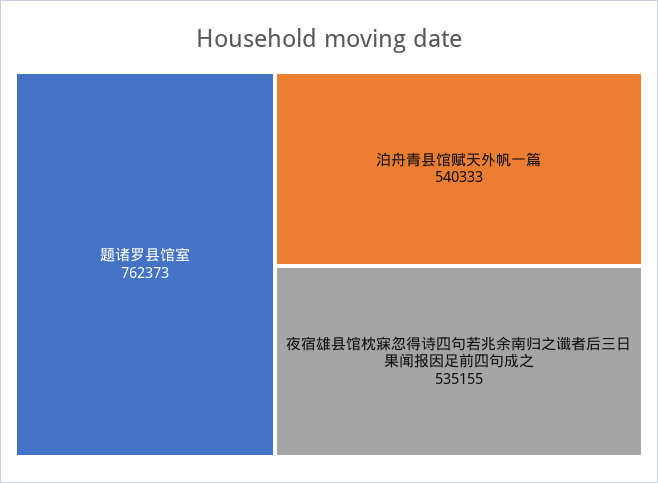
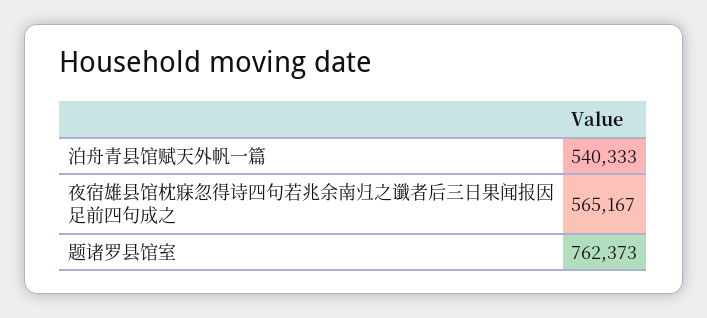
  {
    "题诸罗县馆室": 762373,
    "泊舟青县馆赋天外帆一篇": 540333,
-   "夜宿雄县馆枕寐忽得诗四句若兆余南归之谶者后三日果闻报因足前四句成之": 535155
+   "夜宿雄县馆枕寐忽得诗四句若兆余南归之谶者后三日果闻报因足前四句成之": 565167
  }

